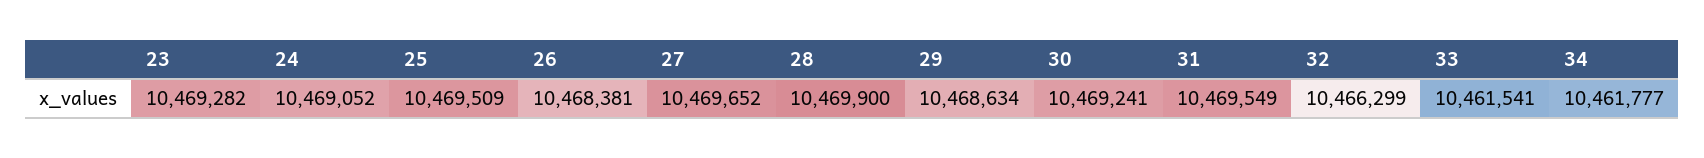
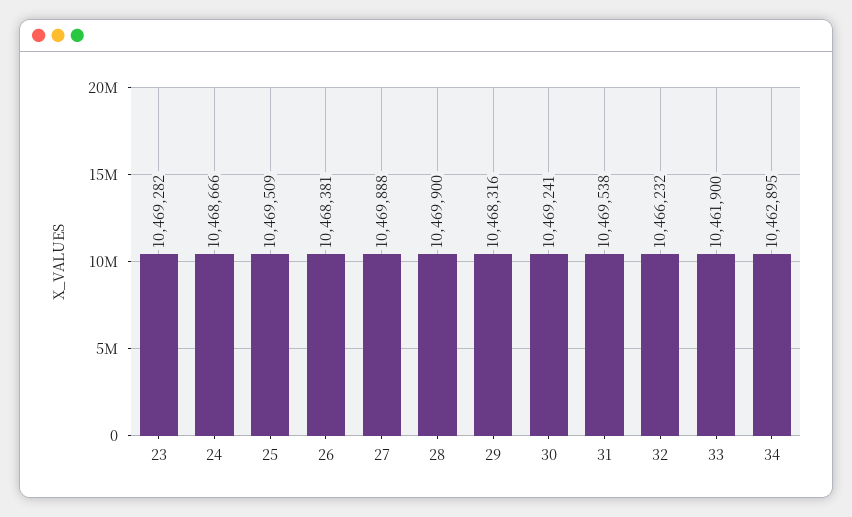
  {
    "23": 10469282,
-   "24": 10469052,
+   "24": 10468666,
    "25": 10469509,
    "26": 10468381,
-   "27": 10469652,
+   "27": 10469888,
    "28": 10469900,
-   "29": 10468634,
+   "29": 10468316,
    "30": 10469241,
-   "31": 10469549,
+   "31": 10469538,
-   "32": 10466299,
+   "32": 10466232,
-   "33": 10461541,
+   "33": 10461900,
-   "34": 10461777
+   "34": 10462895
  }

